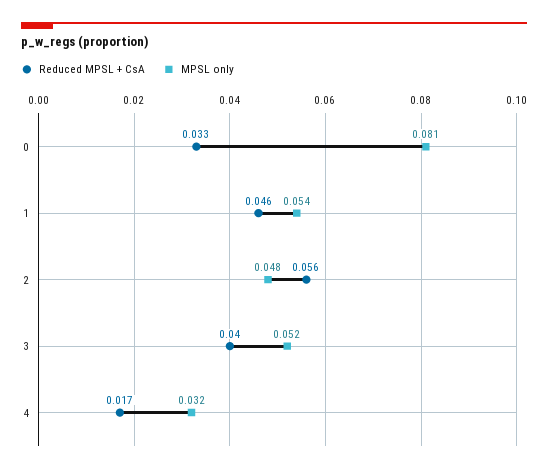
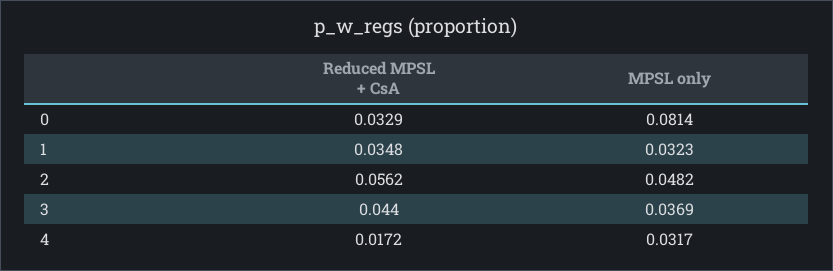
  {
    "Reduced MPSL + CsA": {
      "0": 0.0329,
-     "1": 0.046,
+     "1": 0.0348,
      "2": 0.0562,
-     "3": 0.04,
+     "3": 0.044,
      "4": 0.0172
    },
    "MPSL only": {
      "0": 0.0814,
-     "1": 0.054,
+     "1": 0.0323,
      "2": 0.0482,
-     "3": 0.052,
+     "3": 0.0369,
      "4": 0.0317
    }
  }

